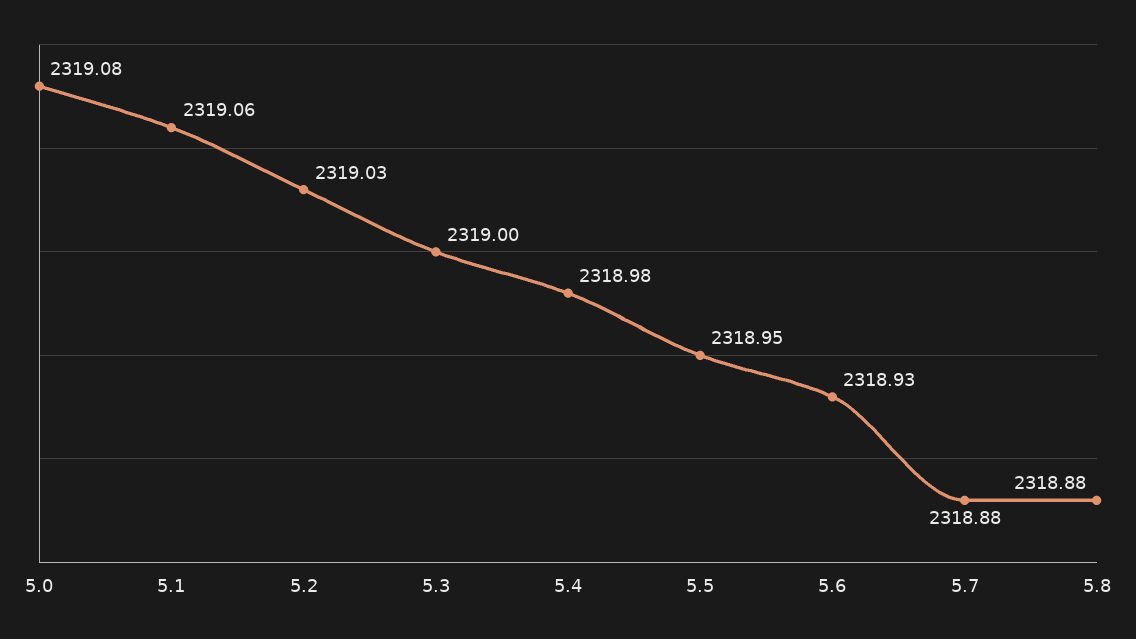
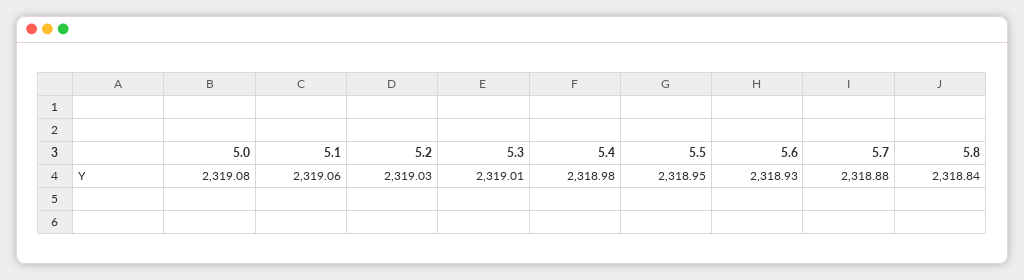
  {
    "5.0": 2319.08,
    "5.1": 2319.06,
    "5.2": 2319.03,
-   "5.3": 2319,
+   "5.3": 2319.01,
    "5.4": 2318.98,
    "5.5": 2318.95,
    "5.6": 2318.93,
    "5.7": 2318.88,
-   "5.8": 2318.88
+   "5.8": 2318.84
  }

